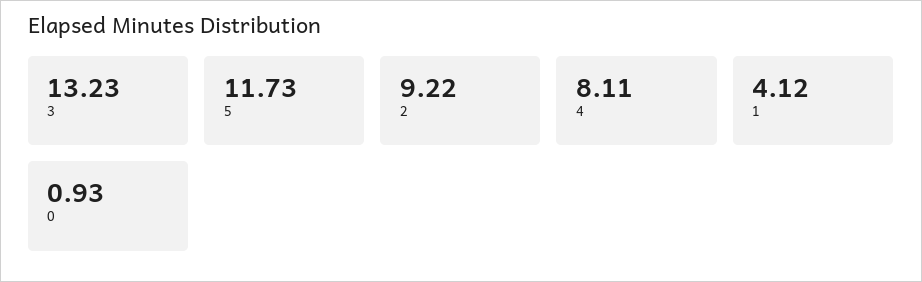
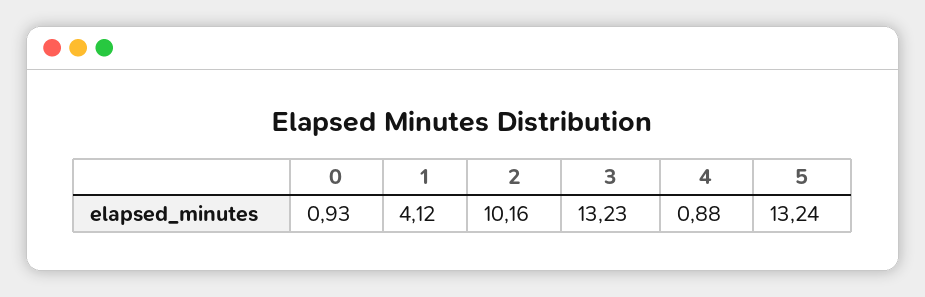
  {
    "3": 13.23,
-   "5": 11.73,
+   "5": 13.24,
-   "2": 9.22,
+   "2": 10.16,
-   "4": 8.11,
+   "4": 0.88,
    "1": 4.12,
    "0": 0.93
  }

